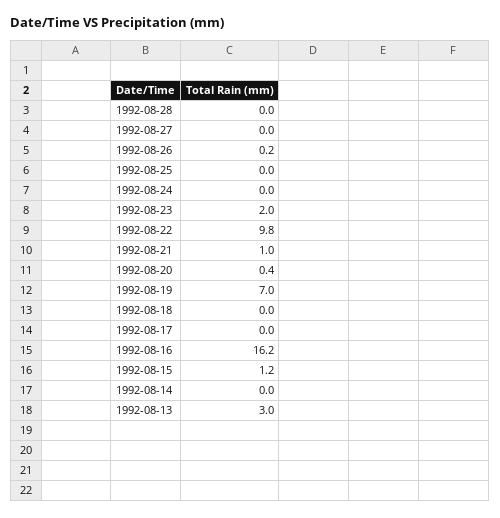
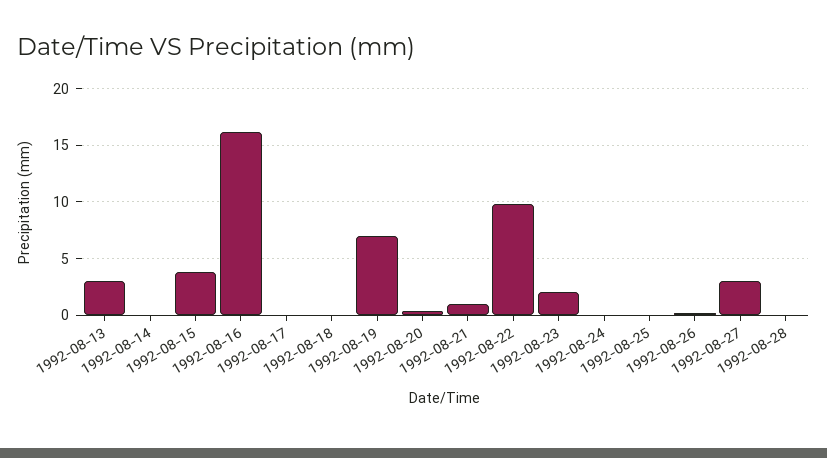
  {
    "1992-08-28": 0,
-   "1992-08-27": 0,
+   "1992-08-27": 3,
    "1992-08-26": 0.2,
    "1992-08-25": 0,
    "1992-08-24": 0,
    "1992-08-23": 2,
    "1992-08-22": 9.8,
    "1992-08-21": 1,
    "1992-08-20": 0.4,
    "1992-08-19": 7,
    "1992-08-18": 0,
    "1992-08-17": 0,
    "1992-08-16": 16.2,
-   "1992-08-15": 1.2,
+   "1992-08-15": 4,
    "1992-08-14": 0,
    "1992-08-13": 3
  }

